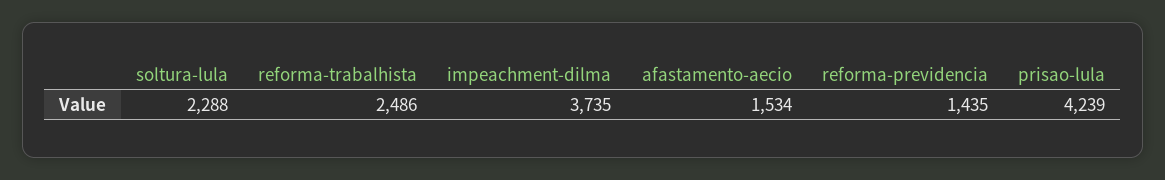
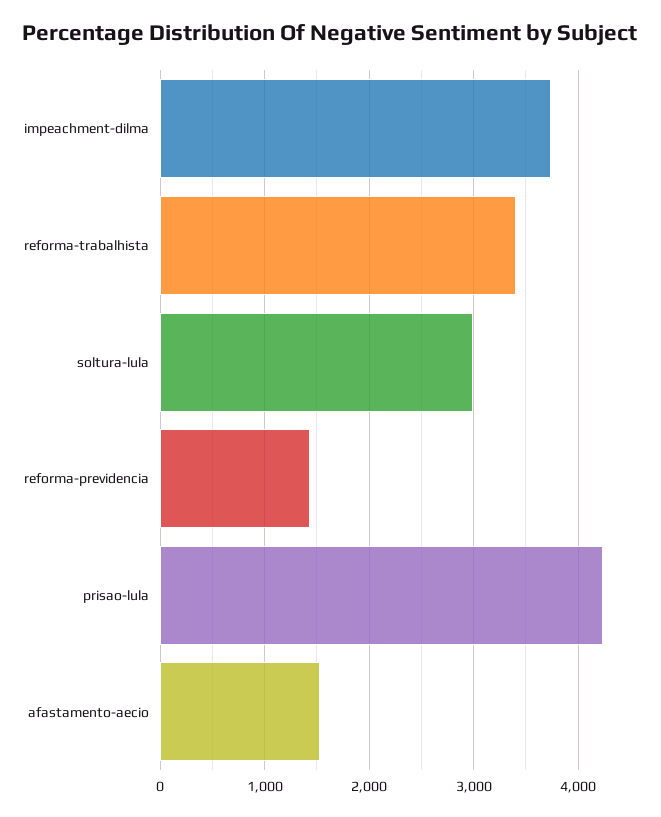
  {
-   "soltura-lula": 2288,
+   "soltura-lula": 3000,
-   "reforma-trabalhista": 2486,
+   "reforma-trabalhista": 3400,
    "impeachment-dilma": 3735,
    "afastamento-aecio": 1534,
    "reforma-previdencia": 1435,
    "prisao-lula": 4239
  }

